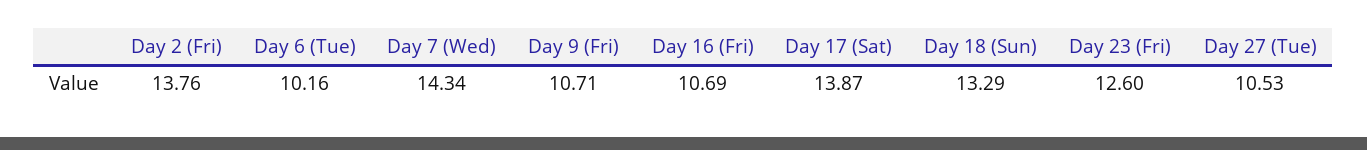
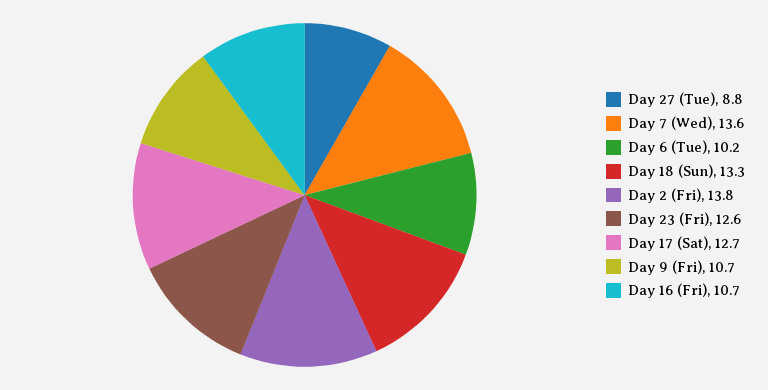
  {
    "Day 2 (Fri)": 13.76,
    "Day 6 (Tue)": 10.16,
-   "Day 7 (Wed)": 14.34,
+   "Day 7 (Wed)": 13.6,
    "Day 9 (Fri)": 10.71,
    "Day 16 (Fri)": 10.69,
-   "Day 17 (Sat)": 13.87,
+   "Day 17 (Sat)": 12.7,
    "Day 18 (Sun)": 13.29,
    "Day 23 (Fri)": 12.6,
-   "Day 27 (Tue)": 10.53
+   "Day 27 (Tue)": 8.8
  }

